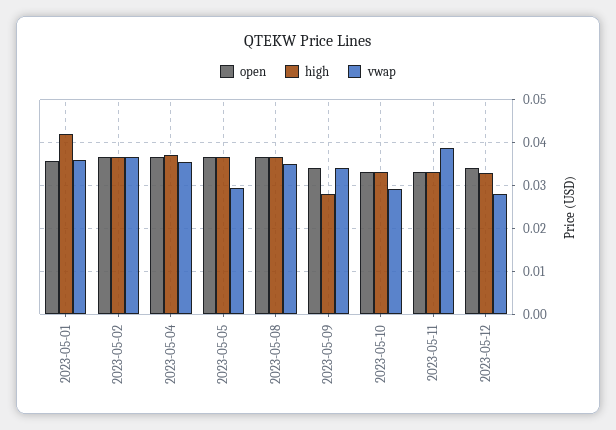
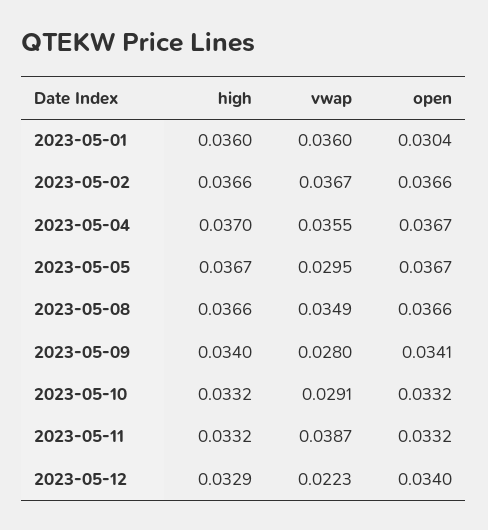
  {
    "open": {
-     "2023-05-01": 0.036,
+     "2023-05-01": 0.0304,
      "2023-05-02": 0.0366,
      "2023-05-04": 0.0367,
      "2023-05-05": 0.0367,
      "2023-05-08": 0.0366,
      "2023-05-09": 0.0341,
      "2023-05-10": 0.0332,
      "2023-05-11": 0.0332,
      "2023-05-12": 0.034
    },
    "high": {
-     "2023-05-01": 0.042,
+     "2023-05-01": 0.036,
      "2023-05-02": 0.0366,
      "2023-05-04": 0.037,
      "2023-05-05": 0.0367,
      "2023-05-08": 0.0366,
-     "2023-05-09": 0.028,
+     "2023-05-09": 0.034,
      "2023-05-10": 0.0332,
      "2023-05-11": 0.0332,
      "2023-05-12": 0.0329
    },
    "vwap": {
      "2023-05-01": 0.036,
      "2023-05-02": 0.0367,
      "2023-05-04": 0.0355,
      "2023-05-05": 0.0295,
      "2023-05-08": 0.0349,
-     "2023-05-09": 0.034,
+     "2023-05-09": 0.028,
      "2023-05-10": 0.0291,
      "2023-05-11": 0.0387,
-     "2023-05-12": 0.028
+     "2023-05-12": 0.0223
    }
  }

